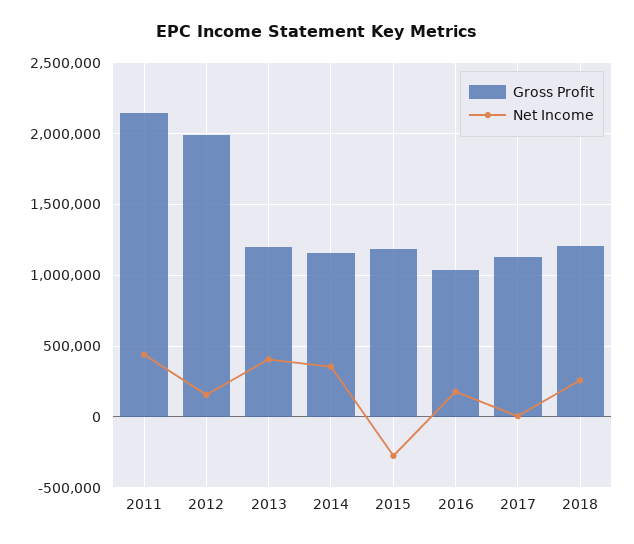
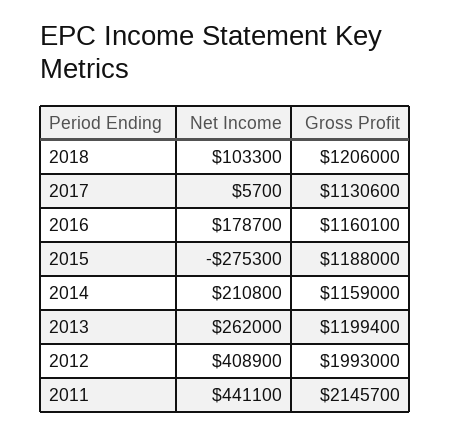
  {
    "Gross Profit": {
      "2011": 2145700,
      "2012": 1993000,
      "2013": 1199400,
      "2014": 1159000,
      "2015": 1188000,
-     "2016": 1050000,
+     "2016": 1160100,
      "2017": 1130600,
      "2018": 1206000
    },
    "Net Income": {
      "2011": 441100,
-     "2012": 150000,
+     "2012": 408900,
-     "2013": 400000,
+     "2013": 262000,
-     "2014": 350000,
+     "2014": 210800,
      "2015": -275300,
      "2016": 178700,
      "2017": 5700,
-     "2018": 250000
+     "2018": 103300
    }
  }

